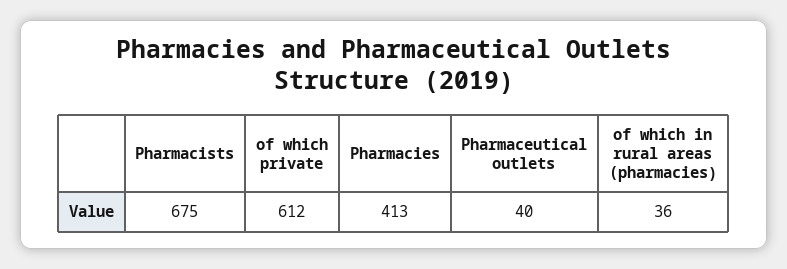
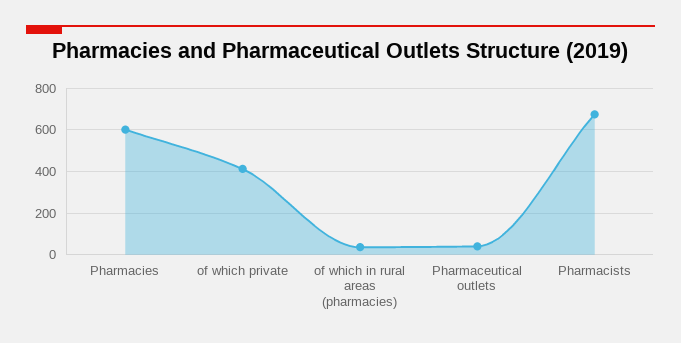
  {
    "Pharmacists": 675,
-   "of which private": 612,
+   "of which private": 400,
-   "Pharmacies": 413,
+   "Pharmacies": 600,
    "Pharmaceutical outlets": 40,
    "of which in rural areas (pharmacies)": 36
  }

